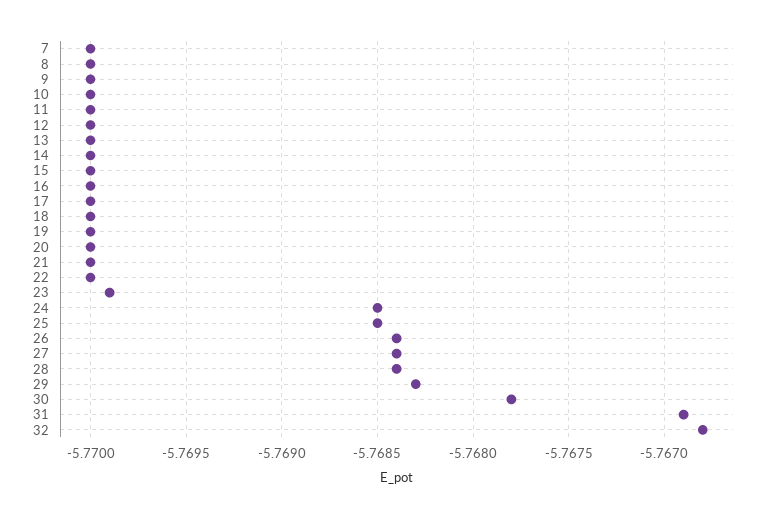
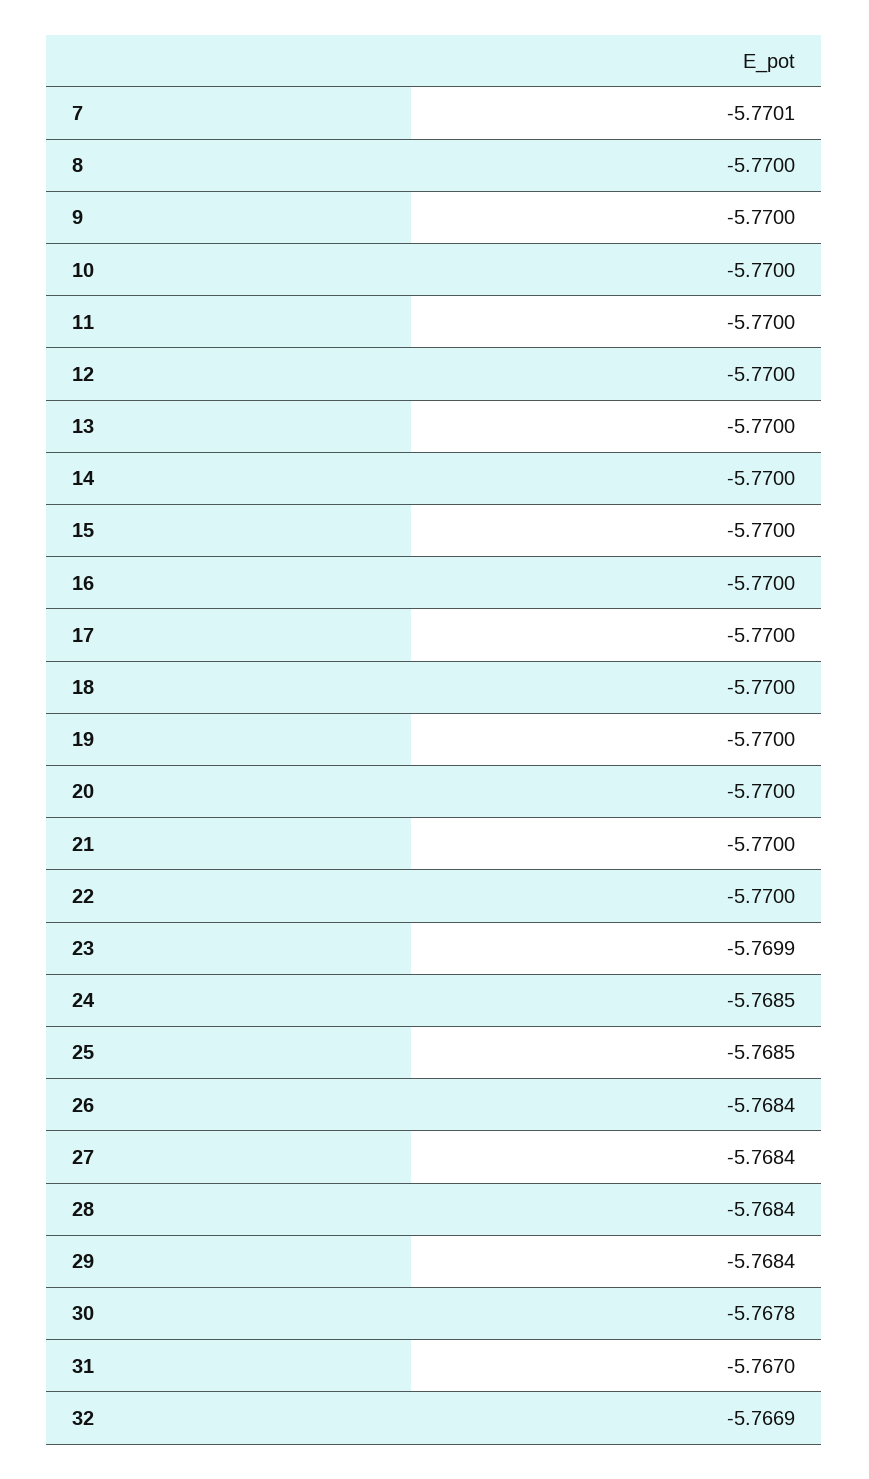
  {
-   "7": -5.77,
+   "7": -5.7701,
    "8": -5.77,
    "9": -5.77,
    "10": -5.77,
    "11": -5.77,
    "12": -5.77,
    "13": -5.77,
    "14": -5.77,
    "15": -5.77,
    "16": -5.77,
    "17": -5.77,
    "18": -5.77,
    "19": -5.77,
    "20": -5.77,
    "21": -5.77,
    "22": -5.77,
    "23": -5.7699,
    "24": -5.7685,
    "25": -5.7685,
    "26": -5.7684,
    "27": -5.7684,
    "28": -5.7684,
-   "29": -5.7683,
+   "29": -5.7684,
    "30": -5.7678,
-   "31": -5.7669,
+   "31": -5.767,
-   "32": -5.7668
+   "32": -5.7669
  }

